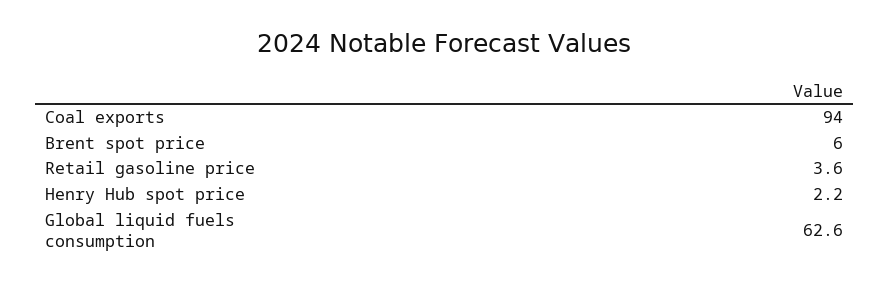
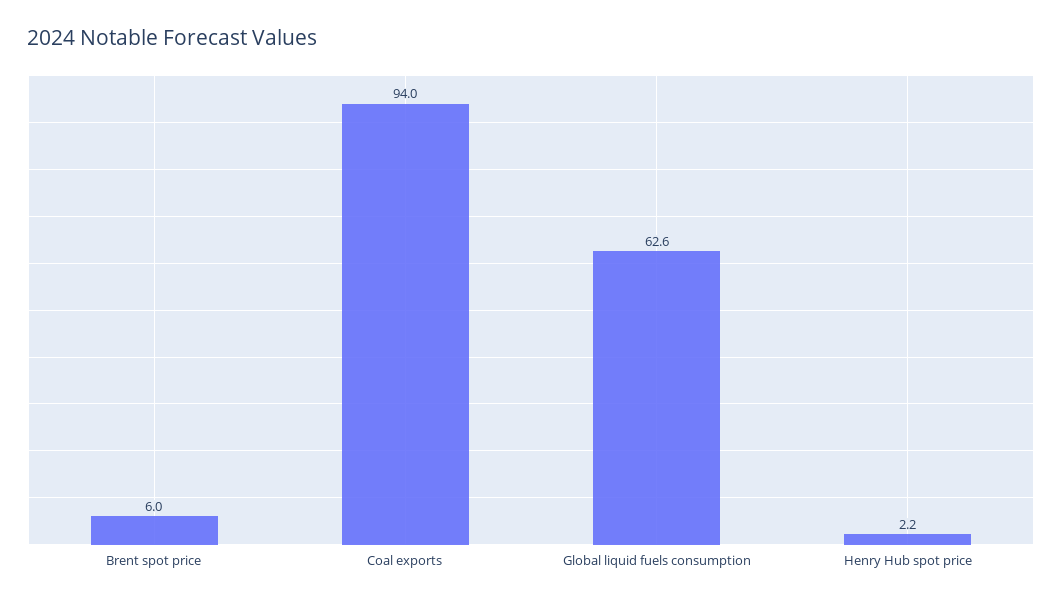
  {
    "Coal exports": 94,
    "Brent spot price": 6,
-   "Retail gasoline price": 3.6,
    "Henry Hub spot price": 2.2,
    "Global liquid fuels consumption": 62.6
  }

